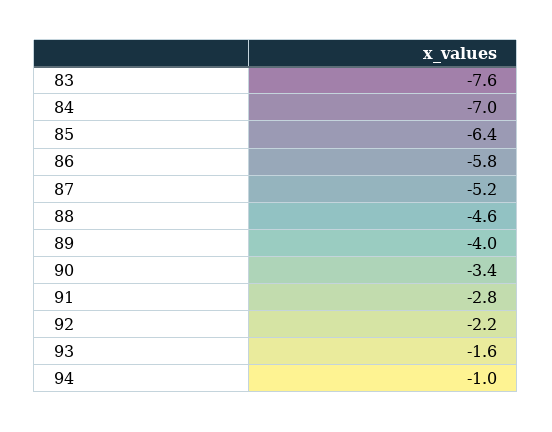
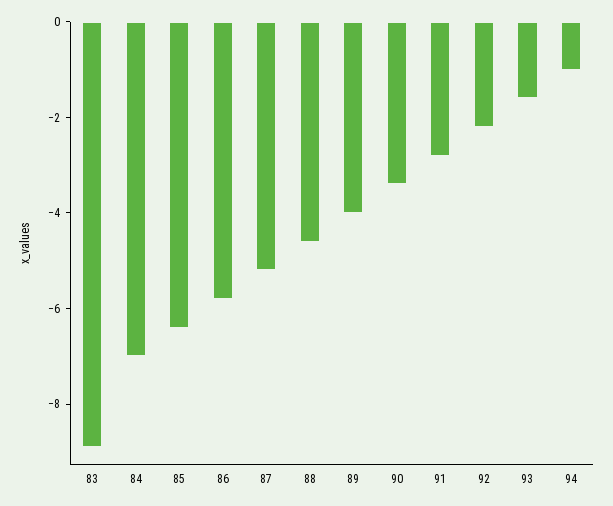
  {
-   "83": -7.6,
+   "83": -9,
    "84": -7,
    "85": -6.4,
    "86": -5.8,
    "87": -5.2,
    "88": -4.6,
    "89": -4,
    "90": -3.4,
    "91": -2.8,
    "92": -2.2,
    "93": -1.6,
    "94": -1
  }

